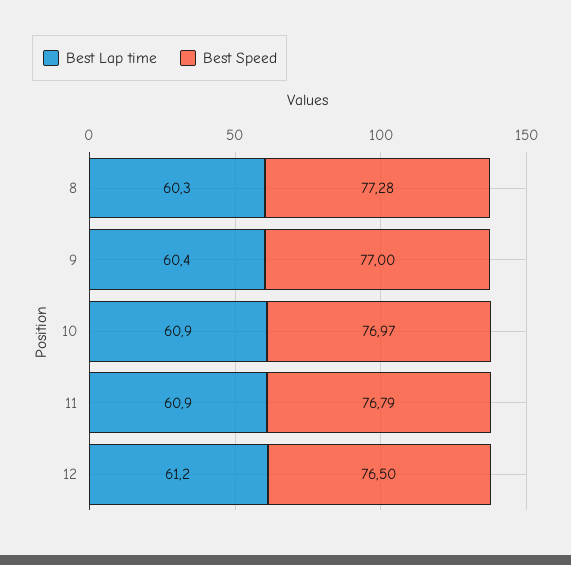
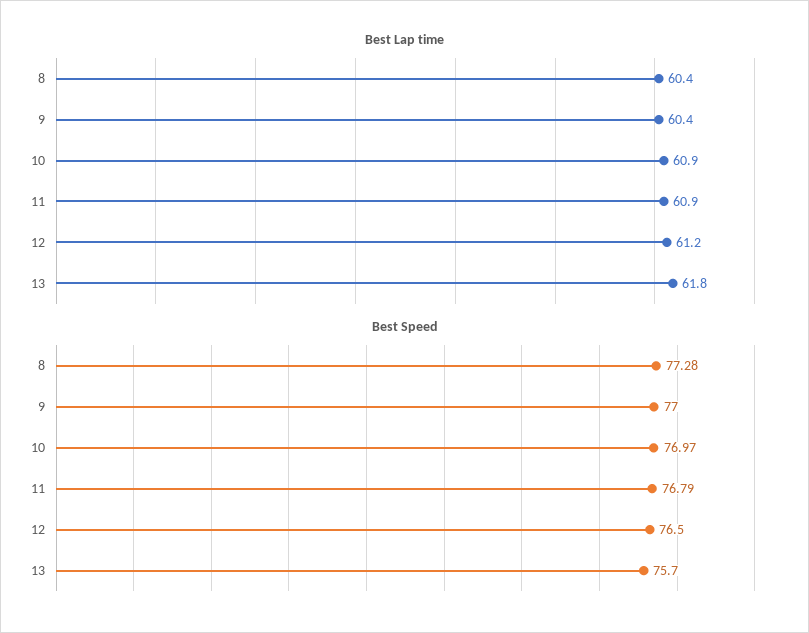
  {
    "Best Lap time": {
-     "8": 60.3,
+     "8": 60.4,
      "9": 60.4,
      "10": 60.9,
      "11": 60.9,
-     "12": 61.2
+     "12": 61.2,
+     "13": 61.8
    },
    "Best Speed": {
      "8": 77.28,
      "9": 77,
      "10": 76.97,
      "11": 76.79,
-     "12": 76.5
+     "12": 76.5,
+     "13": 75.7
    }
  }

